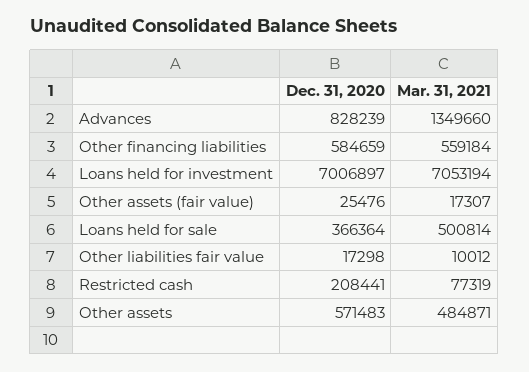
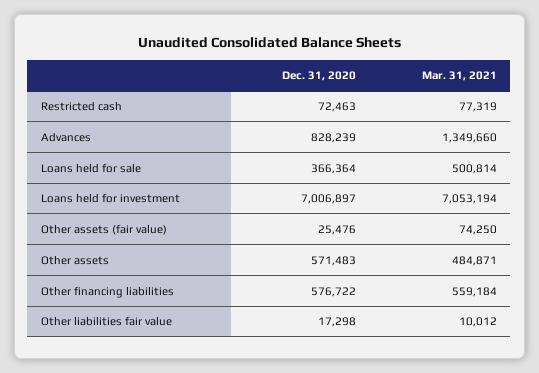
  {
    "Dec. 31, 2020": {
      "Advances": 828239,
-     "Other financing liabilities": 584659,
+     "Other financing liabilities": 576722,
      "Loans held for investment": 7006897,
      "Other assets (fair value)": 25476,
      "Loans held for sale": 366364,
      "Other liabilities fair value": 17298,
-     "Restricted cash": 208441,
+     "Restricted cash": 72463,
      "Other assets": 571483
    },
    "Mar. 31, 2021": {
      "Advances": 1349660,
      "Other financing liabilities": 559184,
      "Loans held for investment": 7053194,
-     "Other assets (fair value)": 17307,
+     "Other assets (fair value)": 74250,
      "Loans held for sale": 500814,
      "Other liabilities fair value": 10012,
      "Restricted cash": 77319,
      "Other assets": 484871
    }
  }

